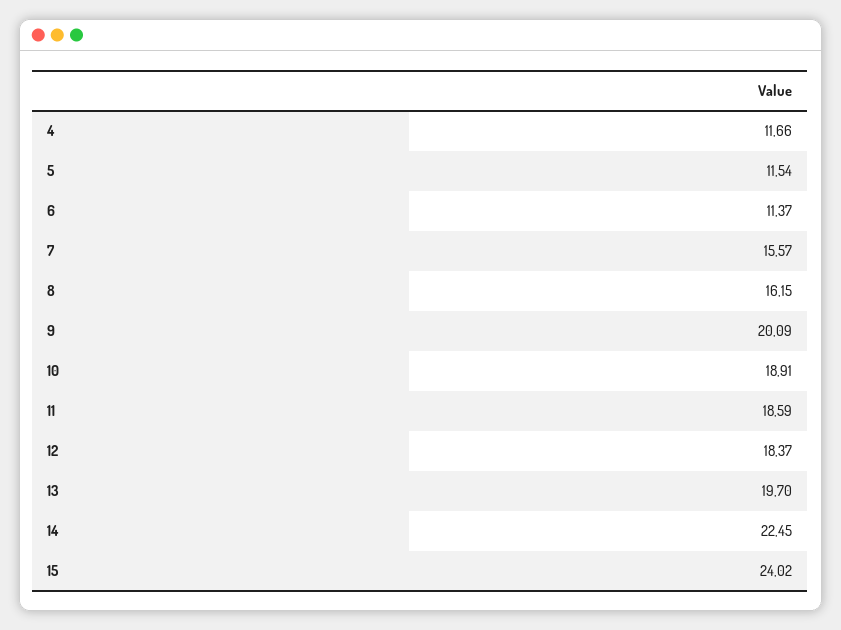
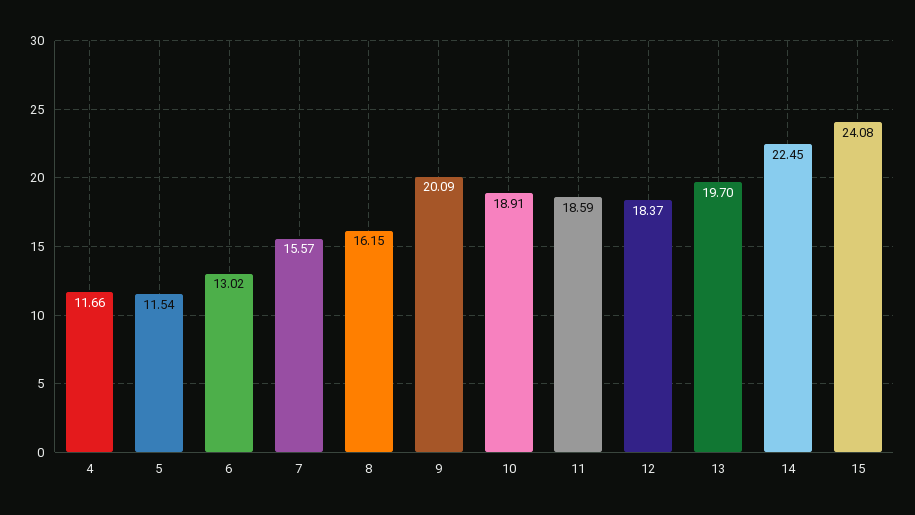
  {
    "4": 11.66,
    "5": 11.54,
-   "6": 11.37,
+   "6": 13.02,
    "7": 15.57,
    "8": 16.15,
    "9": 20.09,
    "10": 18.91,
    "11": 18.59,
    "12": 18.37,
    "13": 19.7,
    "14": 22.45,
-   "15": 24.02
+   "15": 24.08
  }

